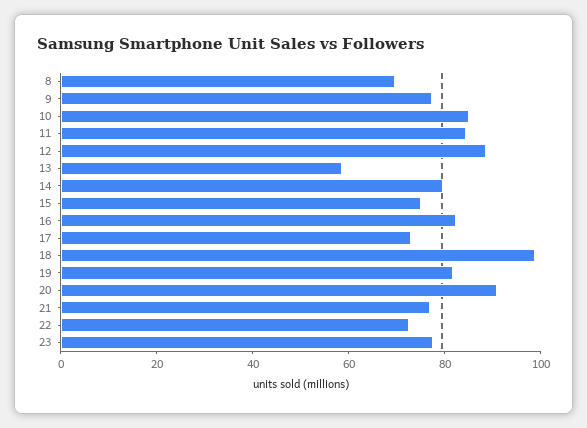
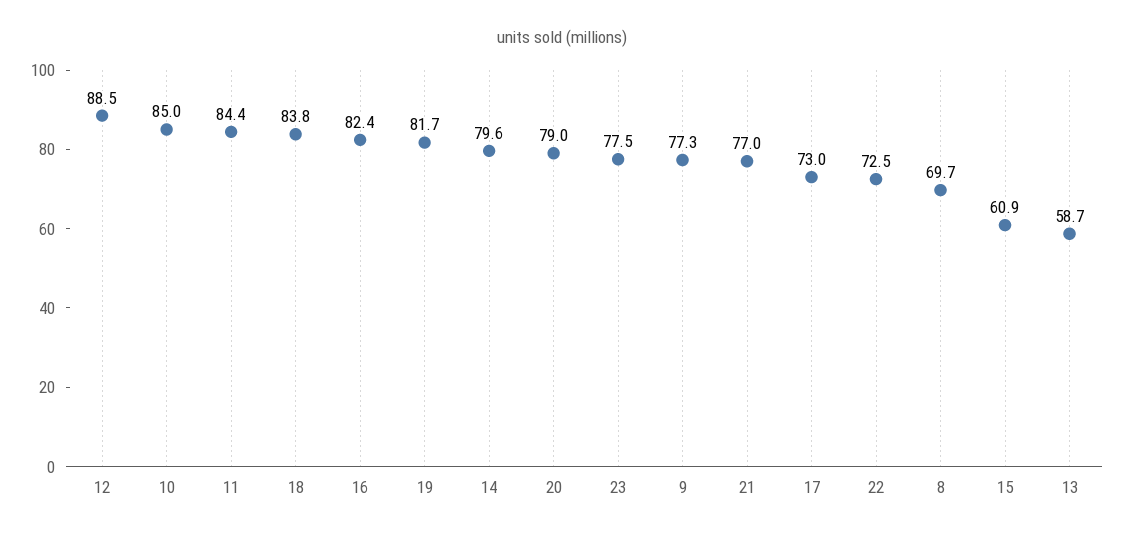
  {
    "8": 69.7,
    "9": 77.3,
    "10": 85,
    "11": 84.4,
    "12": 88.5,
    "13": 58.7,
    "14": 79.6,
-   "15": 75,
+   "15": 60.9,
    "16": 82.4,
    "17": 73,
-   "18": 100,
+   "18": 83.8,
    "19": 81.7,
-   "20": 90,
+   "20": 79,
    "21": 77,
    "22": 72.5,
    "23": 77.5
  }

